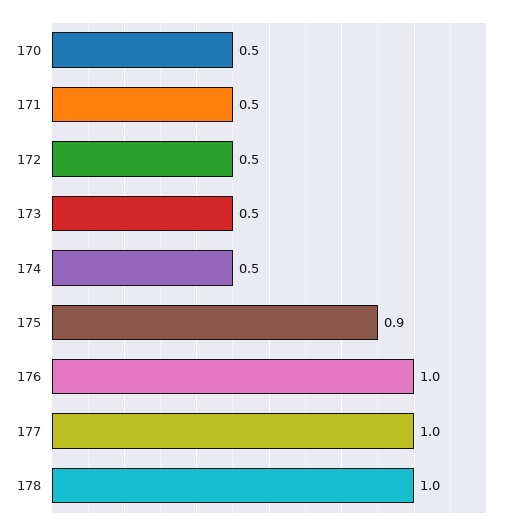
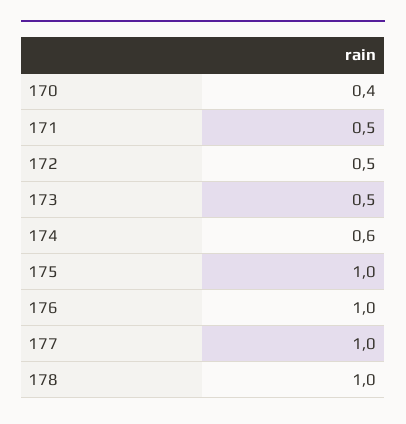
  {
-   "170": 0.5,
+   "170": 0.4,
    "171": 0.5,
    "172": 0.5,
    "173": 0.5,
-   "174": 0.5,
+   "174": 0.6,
-   "175": 0.9,
+   "175": 1,
    "176": 1,
    "177": 1,
    "178": 1
  }

